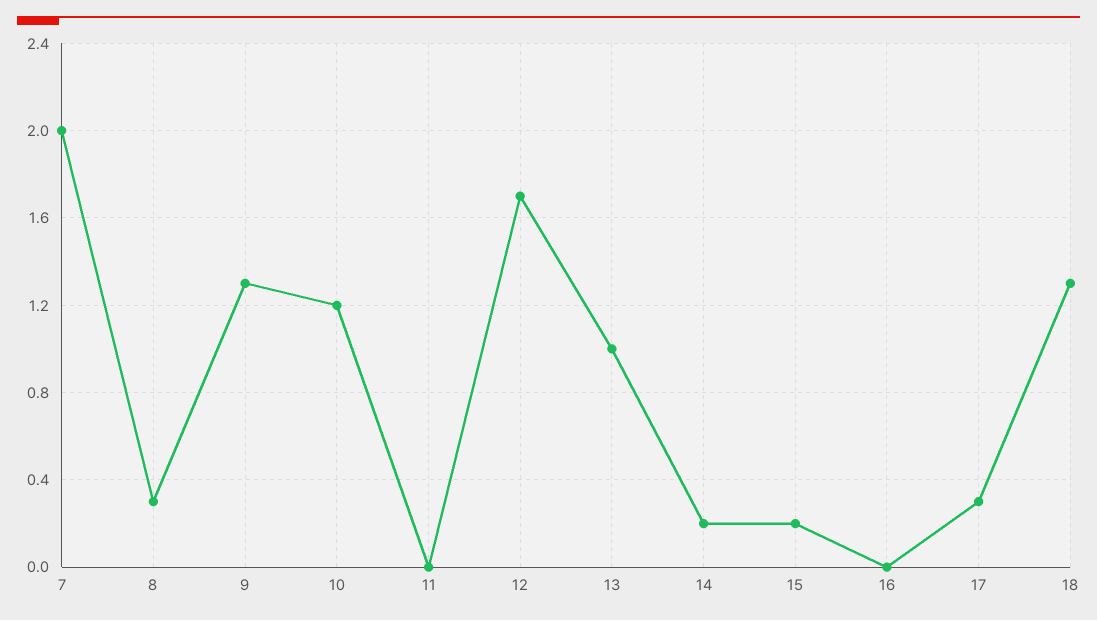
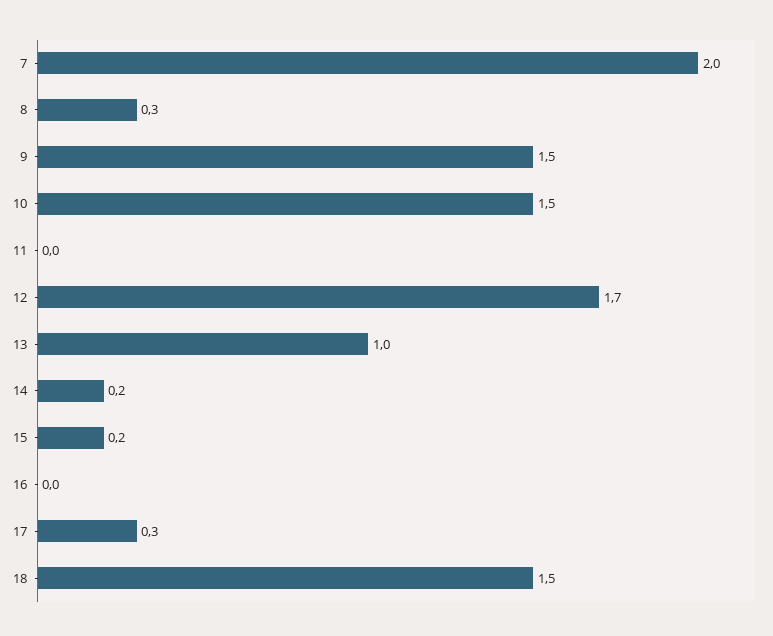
  {
    "7": 2,
    "8": 0.3,
-   "9": 1.3,
+   "9": 1.5,
-   "10": 1.2,
+   "10": 1.5,
    "11": 0,
    "12": 1.7,
    "13": 1,
    "14": 0.2,
    "15": 0.2,
    "16": 0,
    "17": 0.3,
-   "18": 1.3
+   "18": 1.5
  }

